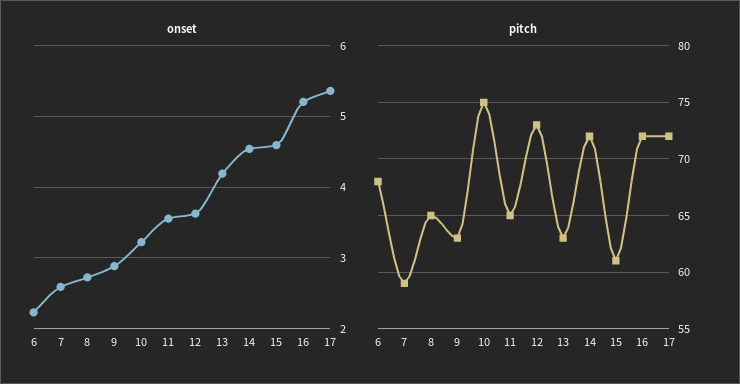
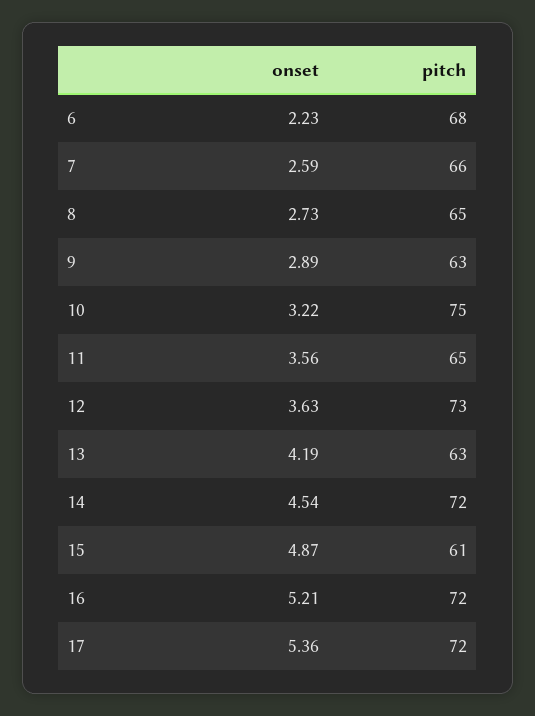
  {
    "onset": {
      "6": 2.23,
      "7": 2.59,
      "8": 2.73,
      "9": 2.89,
      "10": 3.22,
      "11": 3.56,
      "12": 3.63,
      "13": 4.19,
      "14": 4.54,
-     "15": 4.6,
+     "15": 4.87,
      "16": 5.21,
      "17": 5.36
    },
    "pitch": {
      "6": 68,
-     "7": 59,
+     "7": 66,
      "8": 65,
      "9": 63,
      "10": 75,
      "11": 65,
      "12": 73,
      "13": 63,
      "14": 72,
      "15": 61,
      "16": 72,
      "17": 72
    }
  }

